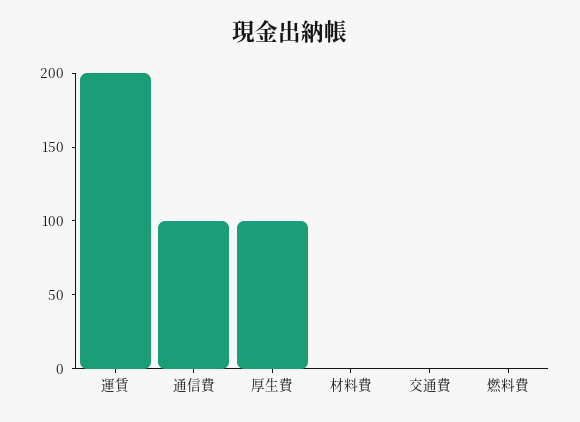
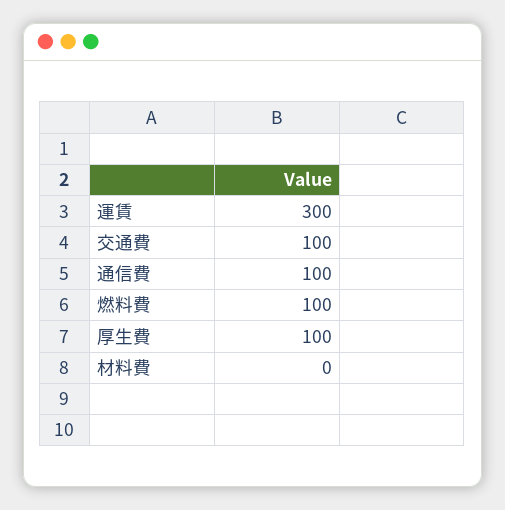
  {
-   "運賃": 200,
+   "運賃": 300,
    "通信費": 100,
    "厚生費": 100,
    "材料費": 0,
-   "交通費": 0,
+   "交通費": 100,
-   "燃料費": 0
+   "燃料費": 100
  }

